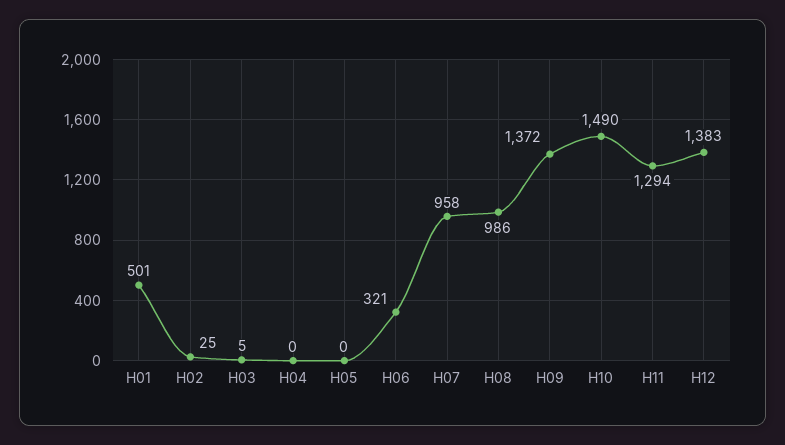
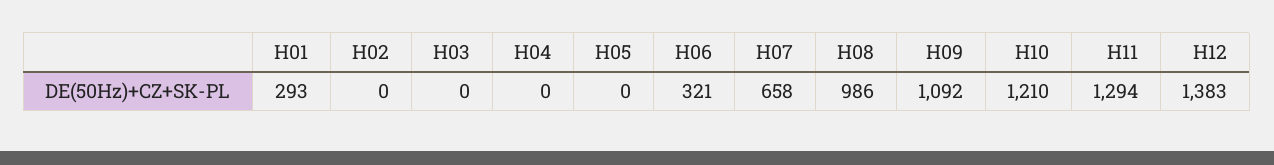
  {
-   "H01": 501,
+   "H01": 293,
-   "H02": 25,
+   "H02": 0,
-   "H03": 5,
+   "H03": 0,
    "H04": 0,
    "H05": 0,
    "H06": 321,
-   "H07": 958,
+   "H07": 658,
    "H08": 986,
-   "H09": 1372,
+   "H09": 1092,
-   "H10": 1490,
+   "H10": 1210,
    "H11": 1294,
    "H12": 1383
  }

